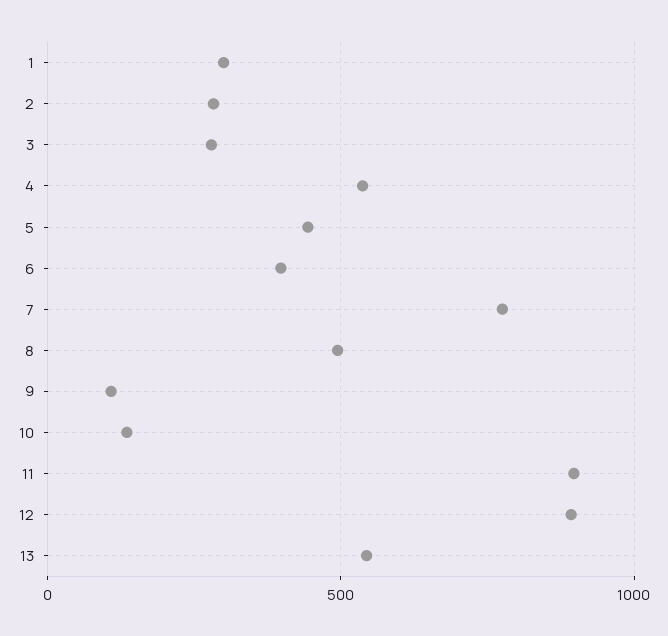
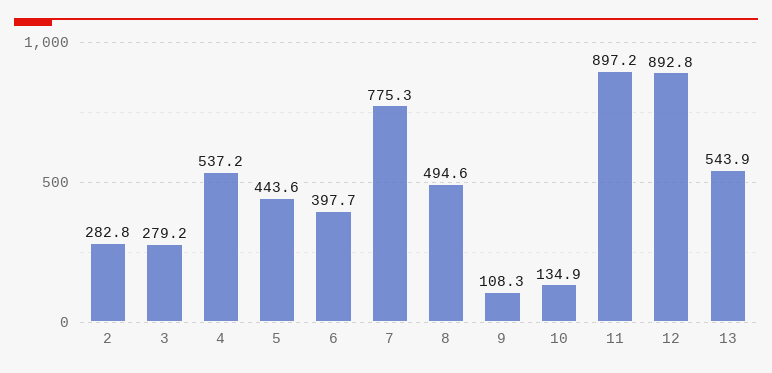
  {
-   "1": 300,
    "2": 282.8,
    "3": 279.2,
    "4": 537.2,
    "5": 443.6,
    "6": 397.7,
    "7": 775.3,
    "8": 494.6,
    "9": 108.3,
    "10": 134.9,
    "11": 897.2,
    "12": 892.8,
    "13": 543.9
  }

